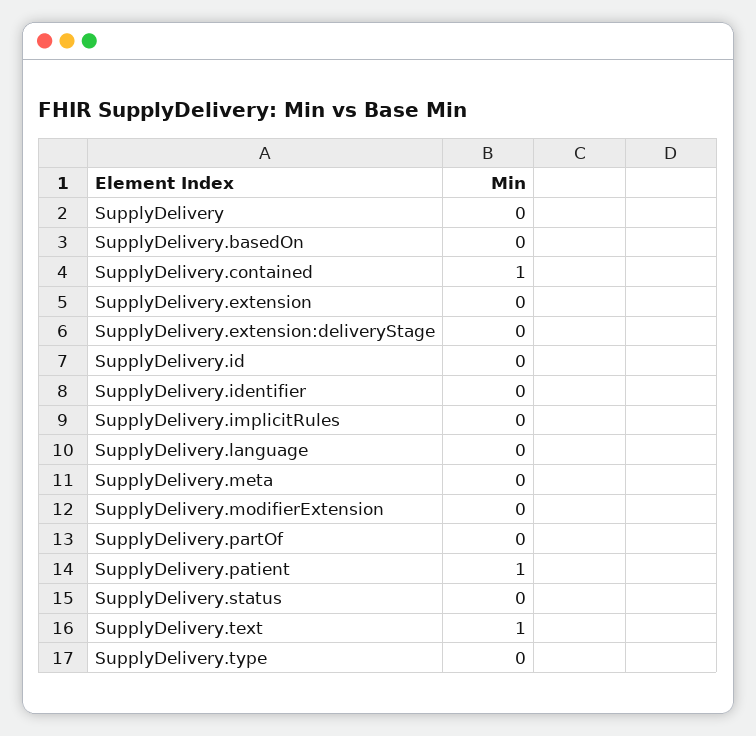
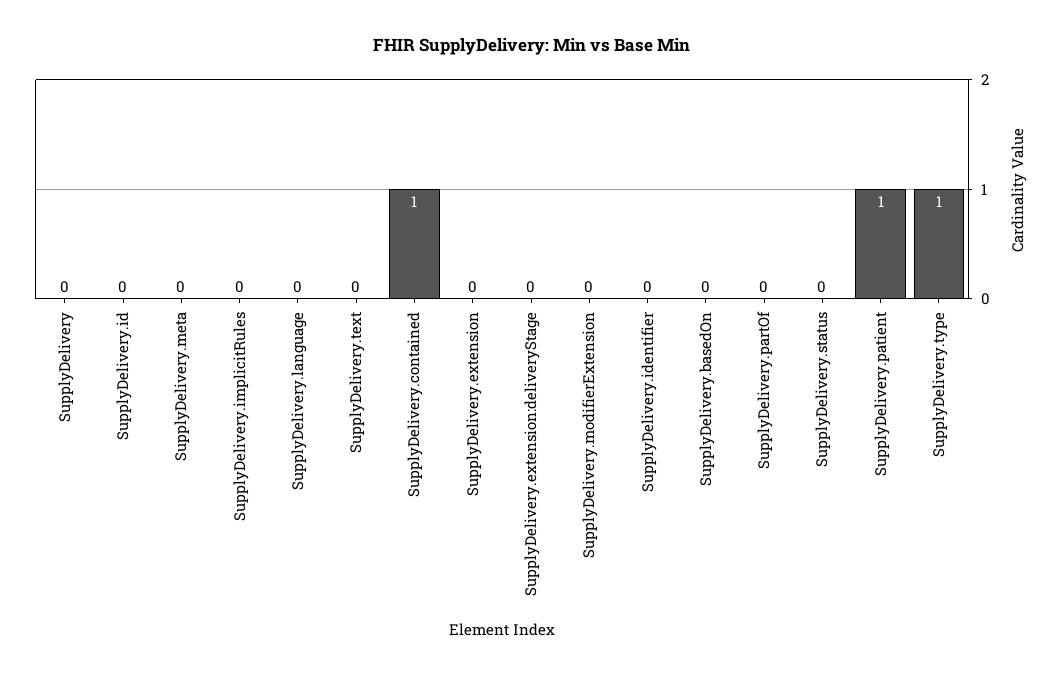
  {
    "SupplyDelivery": 0,
    "SupplyDelivery.basedOn": 0,
    "SupplyDelivery.contained": 1,
    "SupplyDelivery.extension": 0,
    "SupplyDelivery.extension:deliveryStage": 0,
    "SupplyDelivery.id": 0,
    "SupplyDelivery.identifier": 0,
    "SupplyDelivery.implicitRules": 0,
    "SupplyDelivery.language": 0,
    "SupplyDelivery.meta": 0,
    "SupplyDelivery.modifierExtension": 0,
    "SupplyDelivery.partOf": 0,
    "SupplyDelivery.patient": 1,
    "SupplyDelivery.status": 0,
-   "SupplyDelivery.text": 1,
+   "SupplyDelivery.text": 0,
-   "SupplyDelivery.type": 0
+   "SupplyDelivery.type": 1
  }

